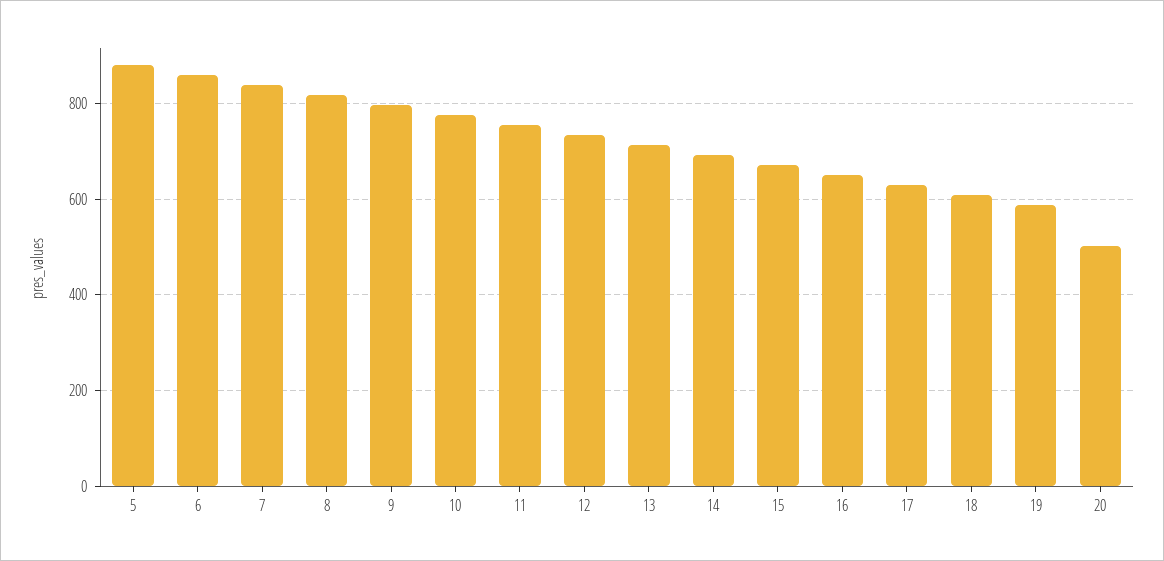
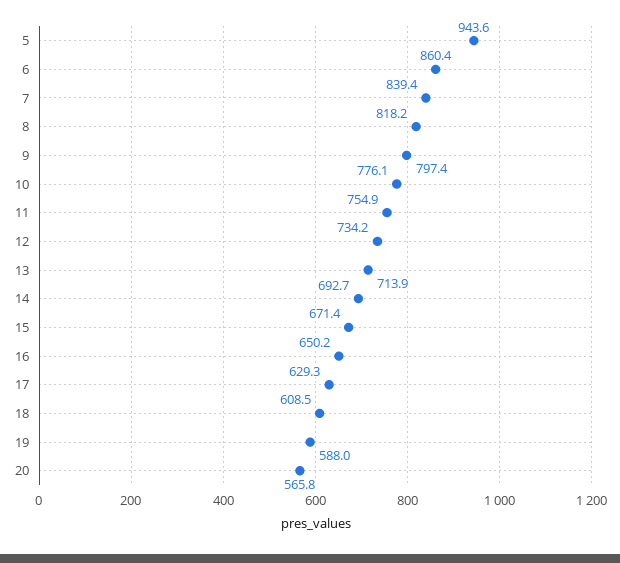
  {
-   "5": 880,
+   "5": 943.6,
    "6": 860.4,
    "7": 839.4,
    "8": 818.2,
    "9": 797.4,
    "10": 776.1,
    "11": 754.9,
    "12": 734.2,
    "13": 713.9,
    "14": 692.7,
    "15": 671.4,
    "16": 650.2,
    "17": 629.3,
    "18": 608.5,
    "19": 588,
-   "20": 500
+   "20": 565.8
  }

